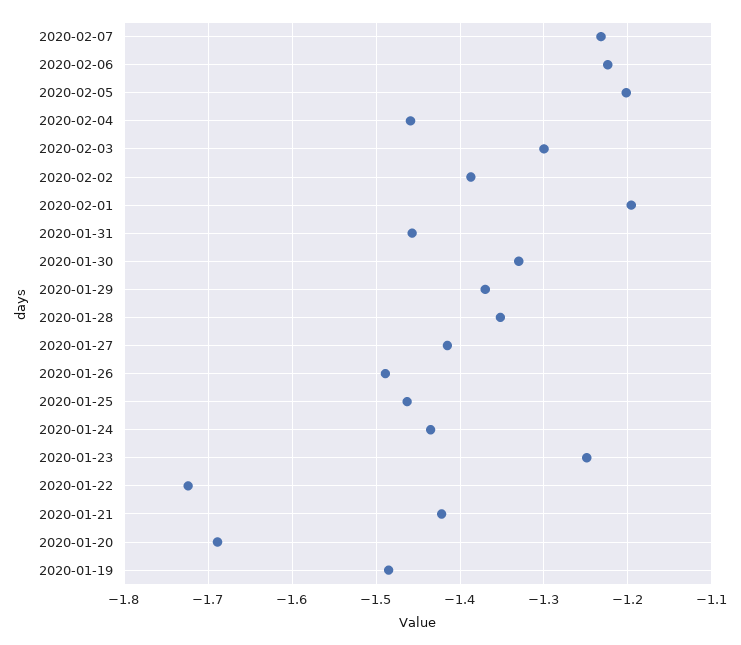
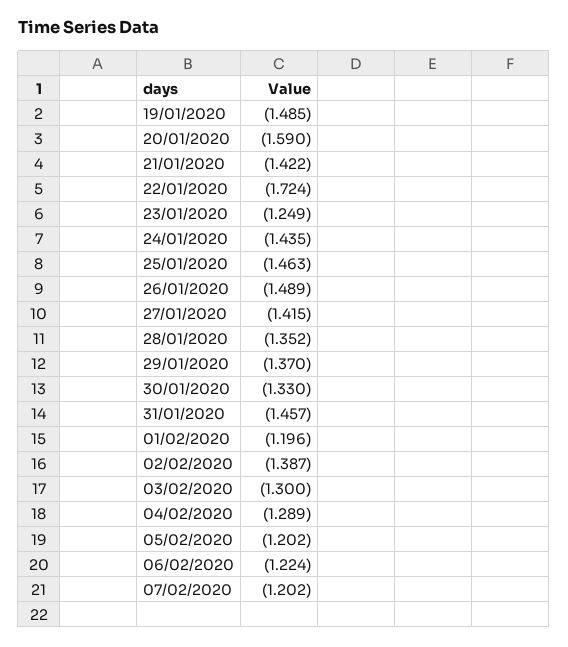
  {
-   "2020-02-07": -1.23,
+   "2020-02-07": -1.202,
    "2020-02-06": -1.224,
    "2020-02-05": -1.202,
-   "2020-02-04": -1.46,
+   "2020-02-04": -1.289,
    "2020-02-03": -1.3,
    "2020-02-02": -1.387,
    "2020-02-01": -1.196,
    "2020-01-31": -1.457,
    "2020-01-30": -1.33,
    "2020-01-29": -1.37,
    "2020-01-28": -1.352,
    "2020-01-27": -1.415,
    "2020-01-26": -1.489,
    "2020-01-25": -1.463,
    "2020-01-24": -1.435,
    "2020-01-23": -1.249,
    "2020-01-22": -1.724,
    "2020-01-21": -1.422,
-   "2020-01-20": -1.69,
+   "2020-01-20": -1.59,
    "2020-01-19": -1.485
  }

